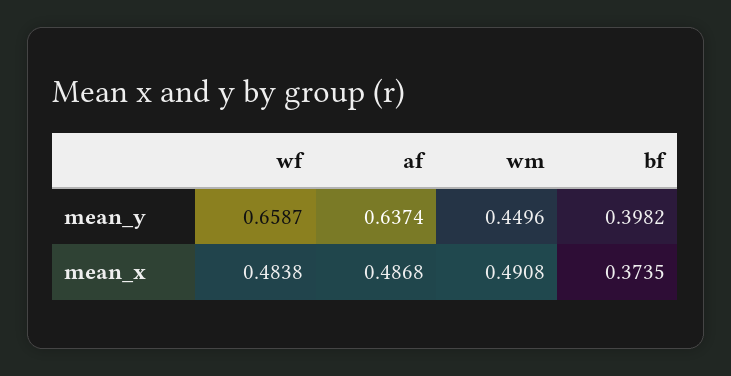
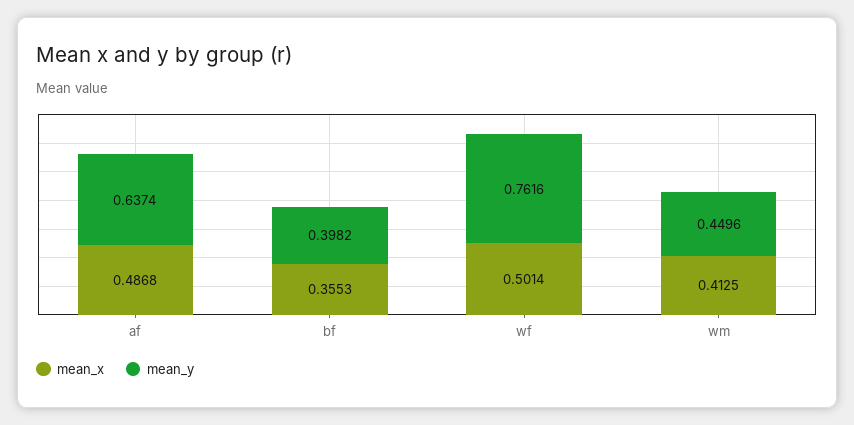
  {
    "mean_y": {
-     "wf": 0.6587,
+     "wf": 0.7616,
      "af": 0.6374,
      "wm": 0.4496,
      "bf": 0.3982
    },
    "mean_x": {
-     "wf": 0.4838,
+     "wf": 0.5014,
      "af": 0.4868,
-     "wm": 0.4908,
+     "wm": 0.4125,
-     "bf": 0.3735
+     "bf": 0.3553
    }
  }

